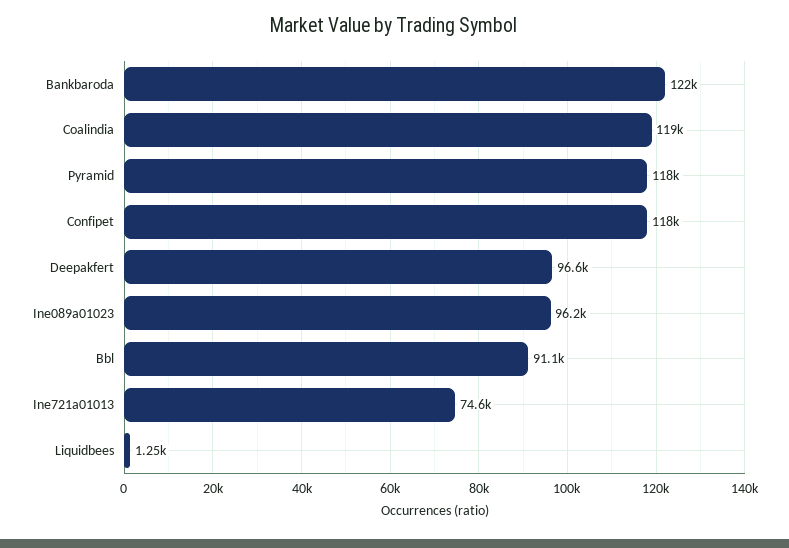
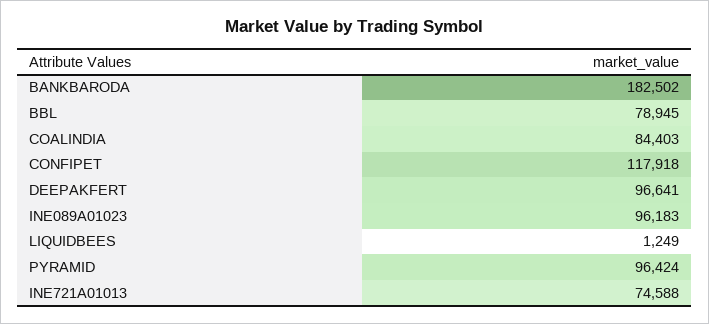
  {
-   "Bankbaroda": 122000,
+   "Bankbaroda": 182502,
-   "Coalindia": 119000,
+   "Coalindia": 84403,
-   "Pyramid": 118000,
+   "Pyramid": 96424,
    "Confipet": 117918,
    "Deepakfert": 96641,
    "Ine089a01023": 96183,
-   "Bbl": 91100,
+   "Bbl": 78945,
    "Ine721a01013": 74588,
    "Liquidbees": 1249
  }

